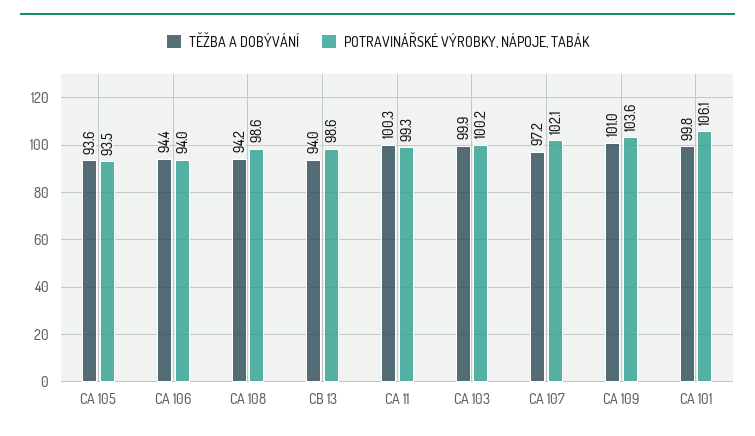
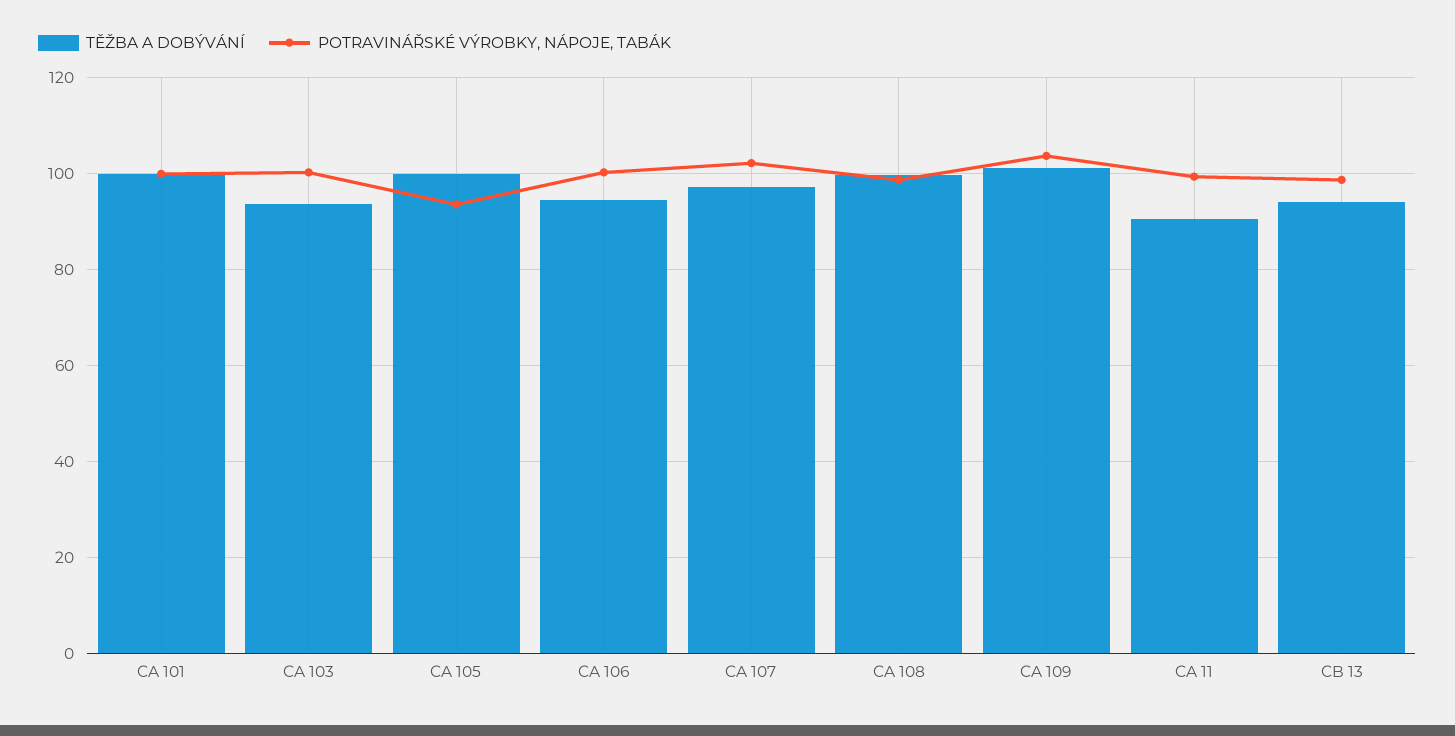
  {
    "TĚŽBA A DOBÝVÁNÍ": {
-     "CA 105": 93.6,
+     "CA 105": 100,
      "CA 106": 94.4,
-     "CA 108": 94.2,
+     "CA 108": 100,
      "CB 13": 94,
-     "CA 11": 100.3,
+     "CA 11": 90,
-     "CA 103": 99.9,
+     "CA 103": 94,
      "CA 107": 97.2,
      "CA 109": 101,
      "CA 101": 99.8
    },
    "POTRAVINÁŘSKÉ VÝROBKY, NÁPOJE, TABÁK": {
      "CA 105": 93.5,
-     "CA 106": 94,
+     "CA 106": 100,
      "CA 108": 98.6,
      "CB 13": 98.6,
      "CA 11": 99.3,
      "CA 103": 100.2,
      "CA 107": 102.1,
      "CA 109": 103.6,
-     "CA 101": 106.1
+     "CA 101": 100
    }
  }

